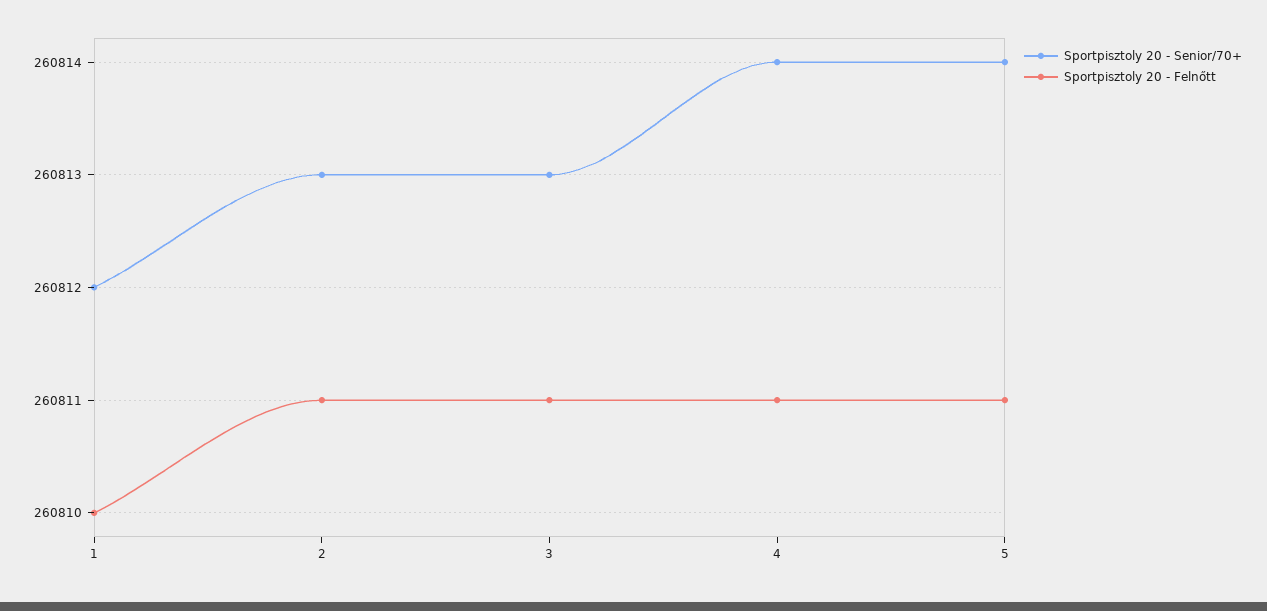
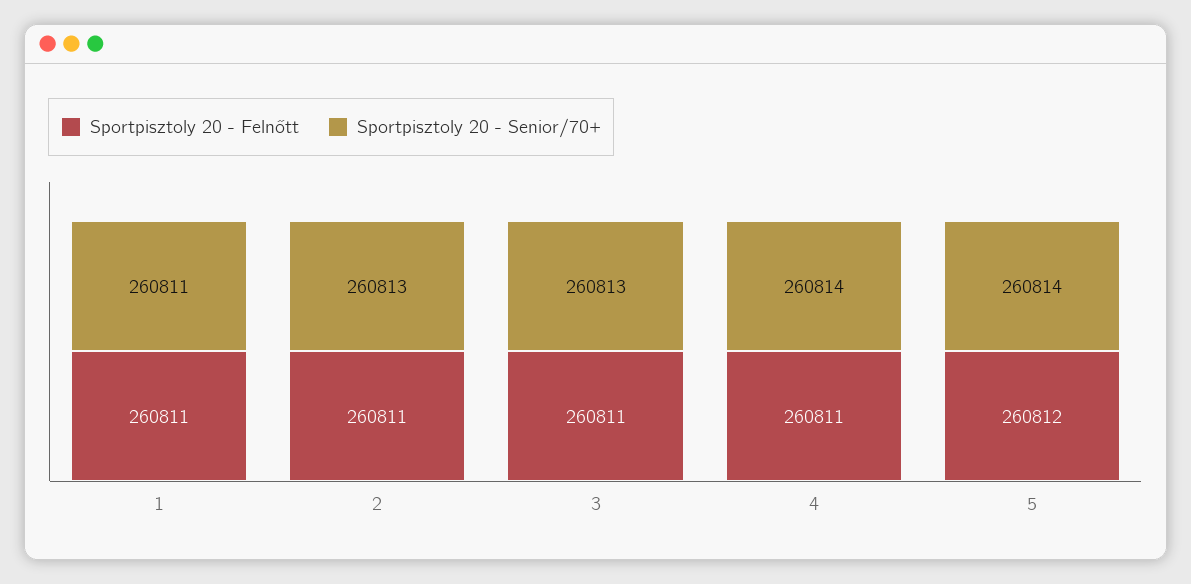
  {
    "Sportpisztoly 20 - Senior/70+": {
-     "1": 260812,
+     "1": 260811,
      "2": 260813,
      "3": 260813,
      "4": 260814,
      "5": 260814
    },
    "Sportpisztoly 20 - Felnőtt": {
-     "1": 260810,
+     "1": 260811,
      "2": 260811,
      "3": 260811,
      "4": 260811,
-     "5": 260811
+     "5": 260812
    }
  }

